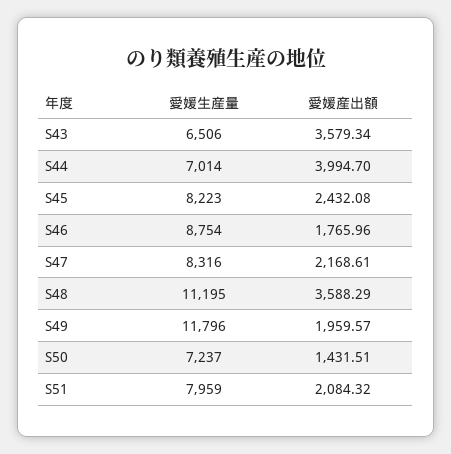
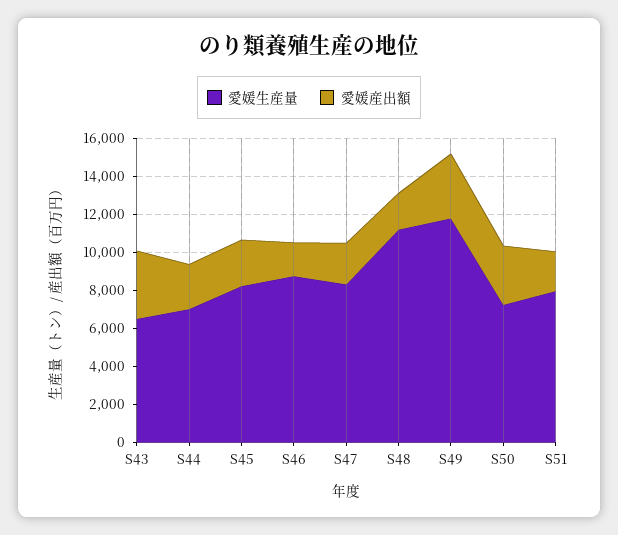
  {
    "愛媛生産量": {
      "S43": 6506,
      "S44": 7014,
      "S45": 8223,
      "S46": 8754,
      "S47": 8316,
      "S48": 11195,
      "S49": 11796,
      "S50": 7237,
      "S51": 7959
    },
    "愛媛産出額": {
      "S43": 3579.34,
-     "S44": 3994.7,
+     "S44": 2500,
      "S45": 2432.08,
      "S46": 1765.96,
      "S47": 2168.61,
-     "S48": 3588.29,
+     "S48": 2000,
-     "S49": 1959.57,
+     "S49": 3500,
-     "S50": 1431.51,
+     "S50": 3000,
      "S51": 2084.32
    }
  }

